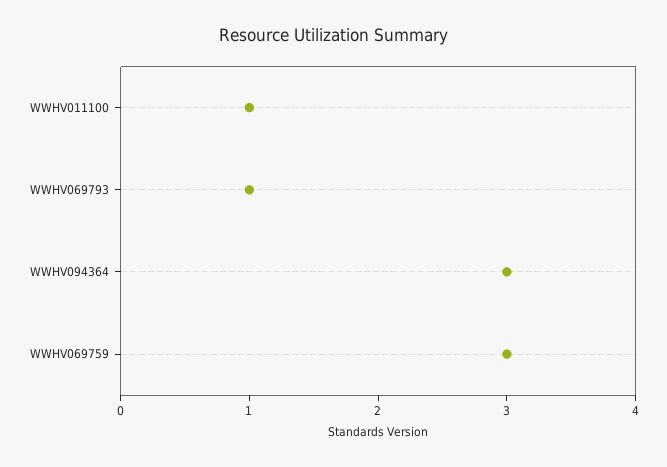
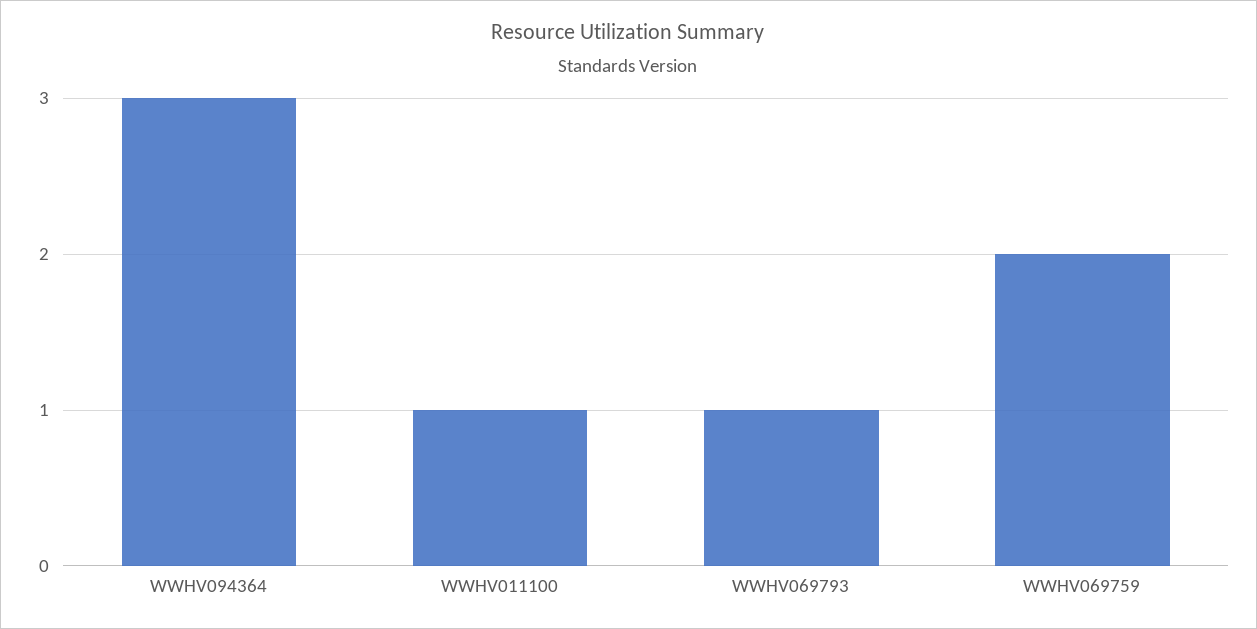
  {
    "WWHV011100": 1,
    "WWHV069793": 1,
    "WWHV094364": 3,
-   "WWHV069759": 3
+   "WWHV069759": 2
  }

